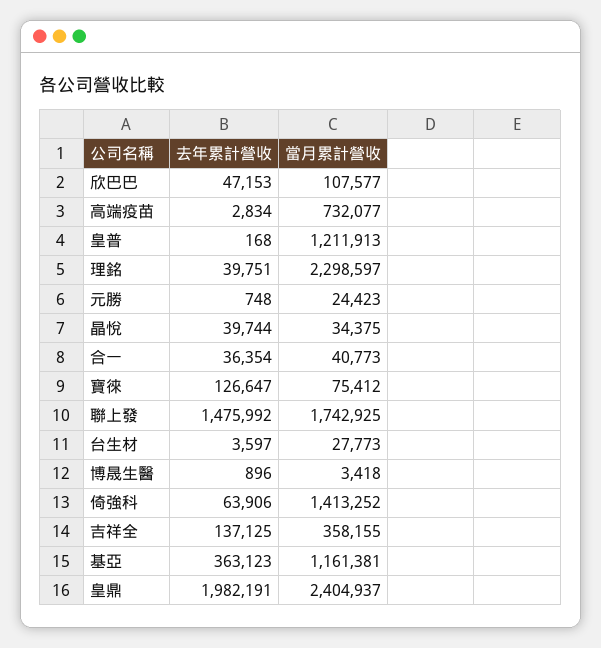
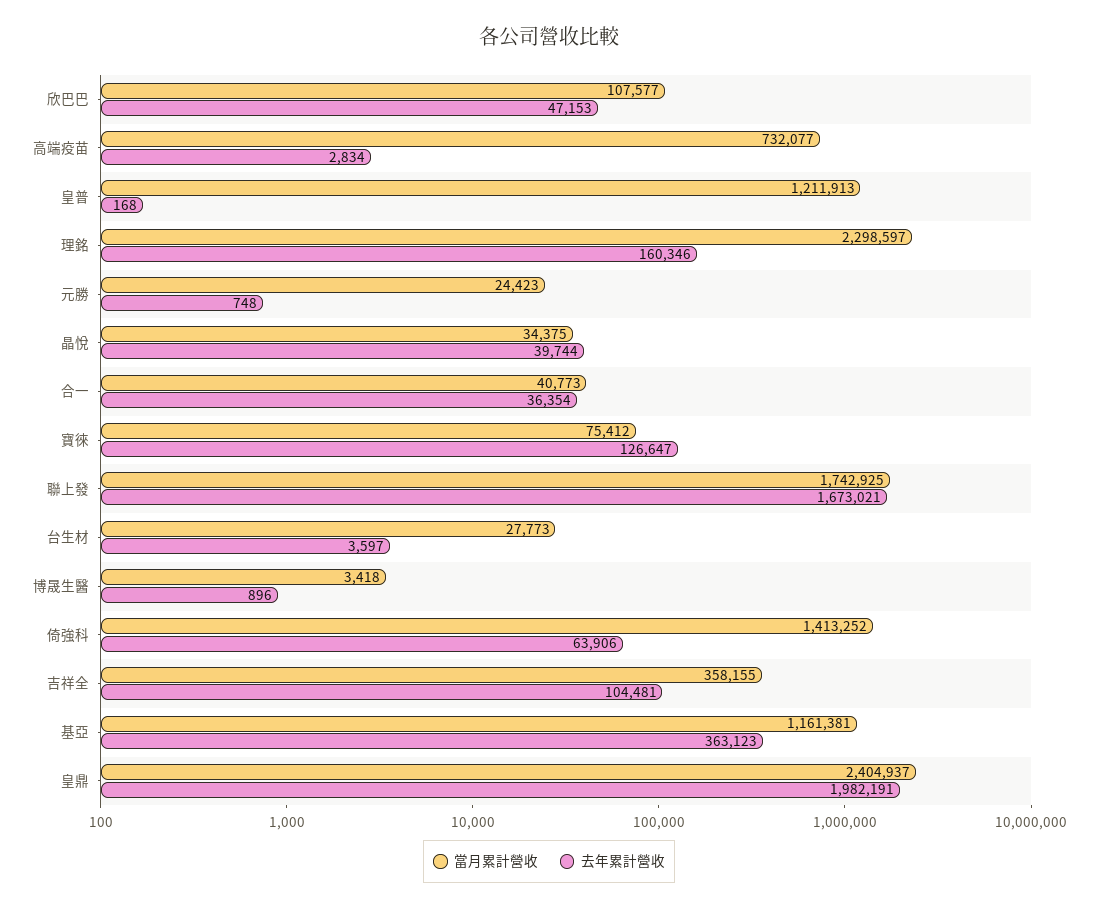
  {
    "去年累計營收": {
      "欣巴巴": 47153,
      "高端疫苗": 2834,
      "皇普": 168,
-     "理銘": 39751,
+     "理銘": 160346,
      "元勝": 748,
      "晶悅": 39744,
      "合一": 36354,
      "寶徠": 126647,
-     "聯上發": 1475992,
+     "聯上發": 1673021,
      "台生材": 3597,
      "博晟生醫": 896,
      "倚強科": 63906,
-     "吉祥全": 137125,
+     "吉祥全": 104481,
      "基亞": 363123,
      "皇鼎": 1982191
    },
    "當月累計營收": {
      "欣巴巴": 107577,
      "高端疫苗": 732077,
      "皇普": 1211913,
      "理銘": 2298597,
      "元勝": 24423,
      "晶悅": 34375,
      "合一": 40773,
      "寶徠": 75412,
      "聯上發": 1742925,
      "台生材": 27773,
      "博晟生醫": 3418,
      "倚強科": 1413252,
      "吉祥全": 358155,
      "基亞": 1161381,
      "皇鼎": 2404937
    }
  }

